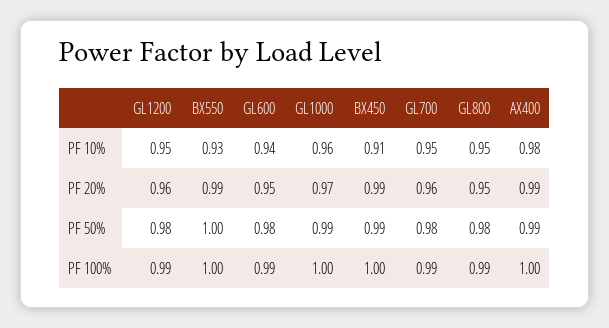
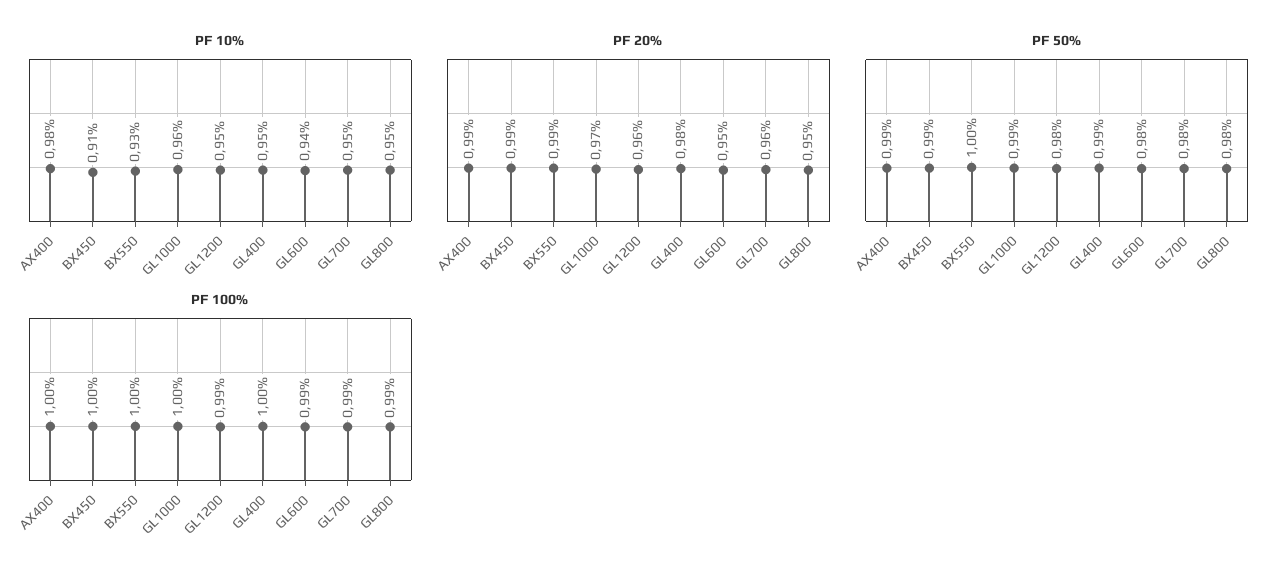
  {
    "PF 10%": {
      "GL1200": 0.95,
      "BX550": 0.93,
      "GL600": 0.94,
      "GL1000": 0.96,
      "BX450": 0.91,
      "GL700": 0.95,
      "GL800": 0.95,
-     "AX400": 0.98
+     "AX400": 0.98,
+     "GL400": 0.95
    },
    "PF 20%": {
      "GL1200": 0.96,
      "BX550": 0.99,
      "GL600": 0.95,
      "GL1000": 0.97,
      "BX450": 0.99,
      "GL700": 0.96,
      "GL800": 0.95,
-     "AX400": 0.99
+     "AX400": 0.99,
+     "GL400": 0.98
    },
    "PF 50%": {
      "GL1200": 0.98,
      "BX550": 1,
      "GL600": 0.98,
      "GL1000": 0.99,
      "BX450": 0.99,
      "GL700": 0.98,
      "GL800": 0.98,
-     "AX400": 0.99
+     "AX400": 0.99,
+     "GL400": 0.99
    },
    "PF 100%": {
      "GL1200": 0.99,
      "BX550": 1,
      "GL600": 0.99,
      "GL1000": 1,
      "BX450": 1,
      "GL700": 0.99,
      "GL800": 0.99,
-     "AX400": 1
+     "AX400": 1,
+     "GL400": 1
    }
  }

